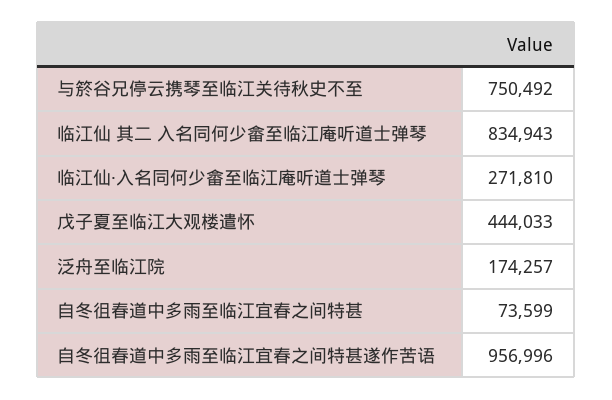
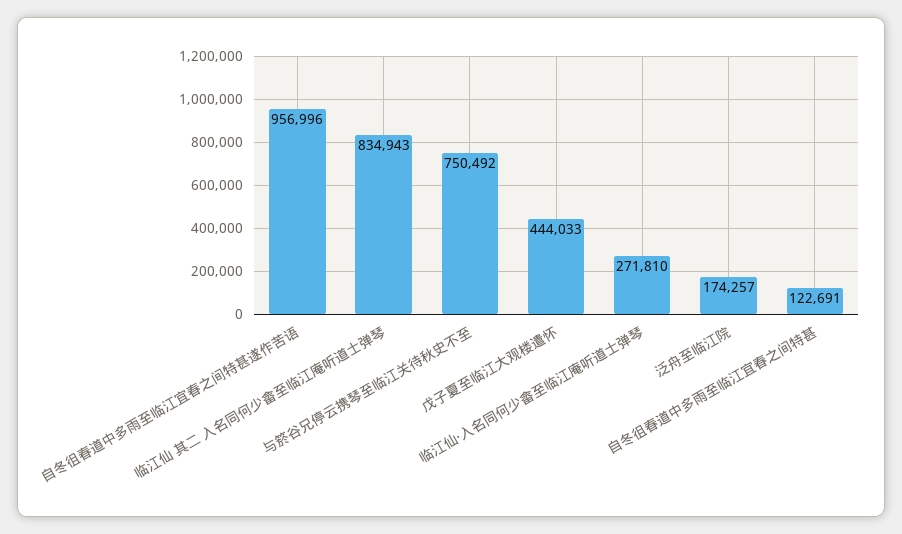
  {
    "与箊谷兄停云携琴至临江关待秋史不至": 750492,
    "临江仙 其二 入名同何少畲至临江庵听道士弹琴": 834943,
    "临江仙·入名同何少畲至临江庵听道士弹琴": 271810,
    "戊子夏至临江大观楼遣怀": 444033,
    "泛舟至临江院": 174257,
-   "自冬徂春道中多雨至临江宜春之间特甚": 73599,
+   "自冬徂春道中多雨至临江宜春之间特甚": 122691,
    "自冬徂春道中多雨至临江宜春之间特甚遂作苦语": 956996
  }

